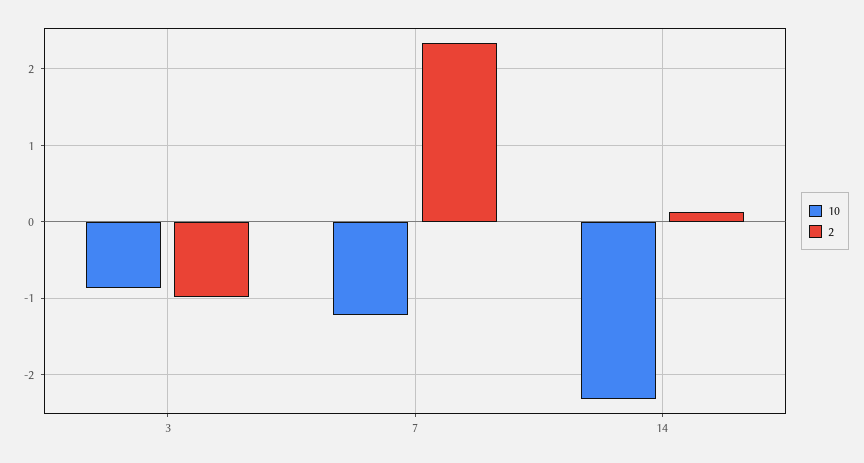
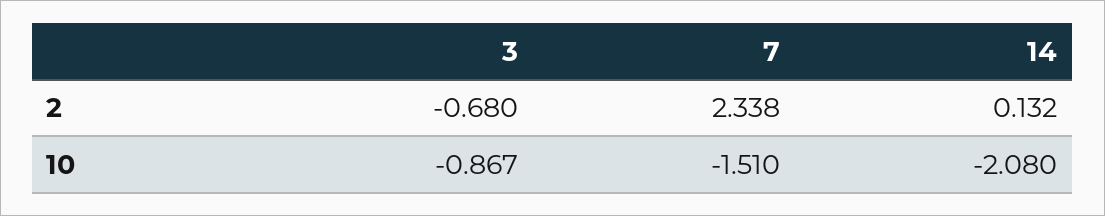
  {
    "10": {
      "3": -0.867,
-     "7": -1.2,
+     "7": -1.51,
-     "14": -2.3
+     "14": -2.08
    },
    "2": {
-     "3": -1,
+     "3": -0.68,
      "7": 2.338,
      "14": 0.132
    }
  }

